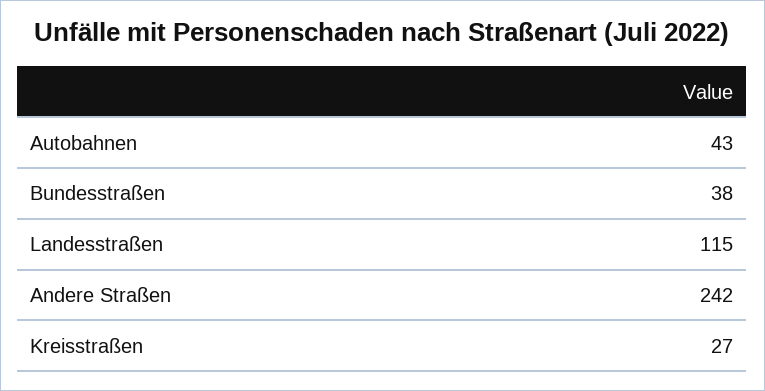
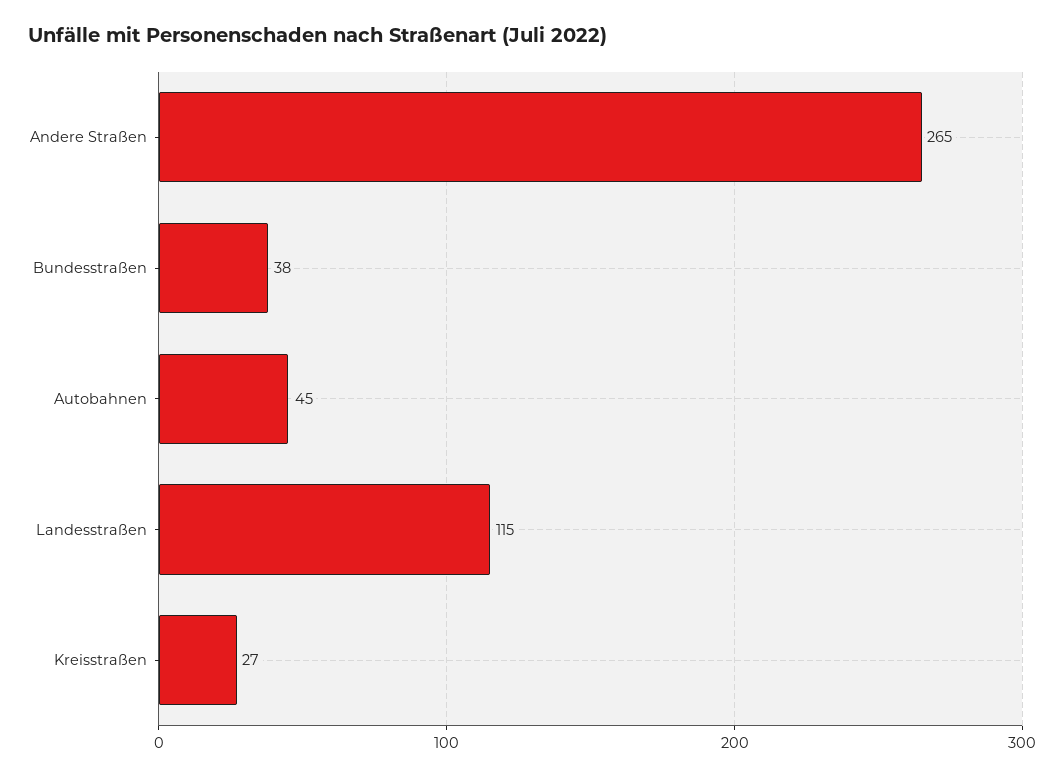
  {
-   "Autobahnen": 43,
+   "Autobahnen": 45,
    "Bundesstraßen": 38,
    "Landesstraßen": 115,
-   "Andere Straßen": 242,
+   "Andere Straßen": 265,
    "Kreisstraßen": 27
  }

